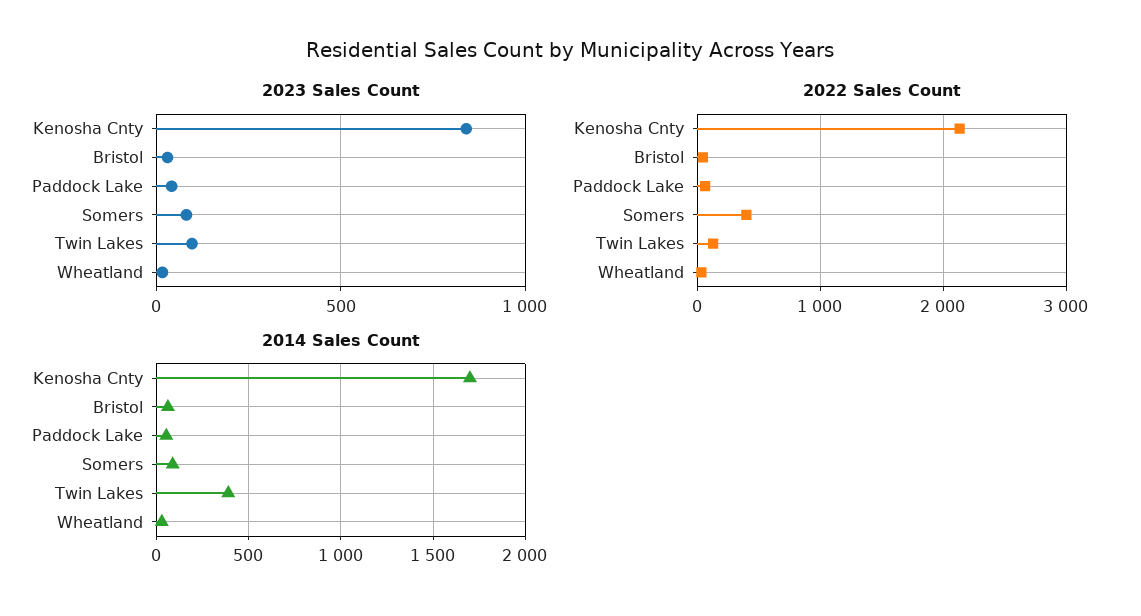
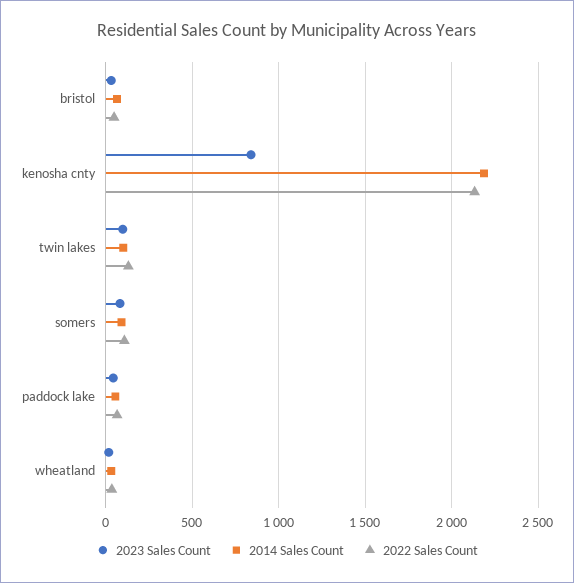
  {
    "2023 Sales Count": {
      "Kenosha Cnty": 850,
      "Bristol": 50,
      "Paddock Lake": 50,
      "Somers": 100,
      "Twin Lakes": 100,
      "Wheatland": 0
    },
    "2022 Sales Count": {
      "Kenosha Cnty": 2150,
      "Bristol": 50,
      "Paddock Lake": 50,
-     "Somers": 400,
+     "Somers": 100,
      "Twin Lakes": 150,
      "Wheatland": 50
    },
    "2014 Sales Count": {
-     "Kenosha Cnty": 1700,
+     "Kenosha Cnty": 2200,
      "Bristol": 50,
      "Paddock Lake": 50,
      "Somers": 100,
-     "Twin Lakes": 400,
+     "Twin Lakes": 100,
      "Wheatland": 50
    }
  }

